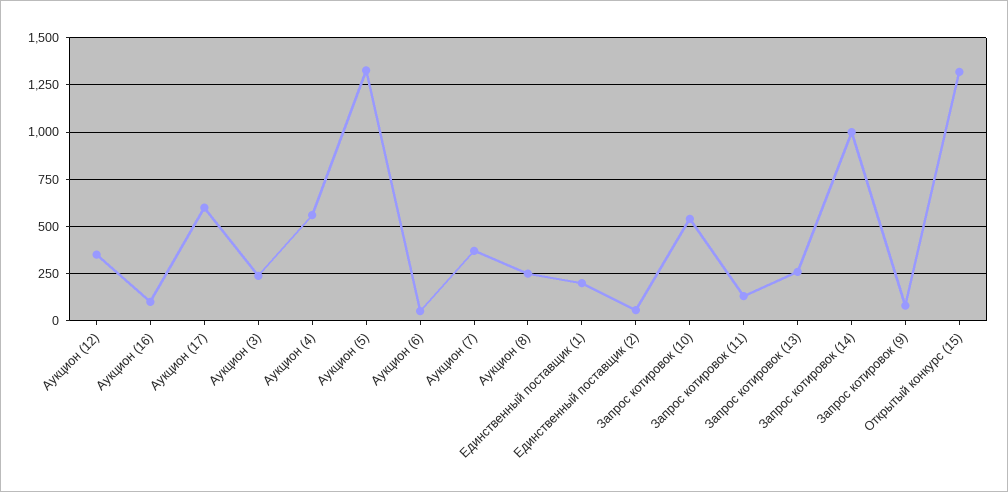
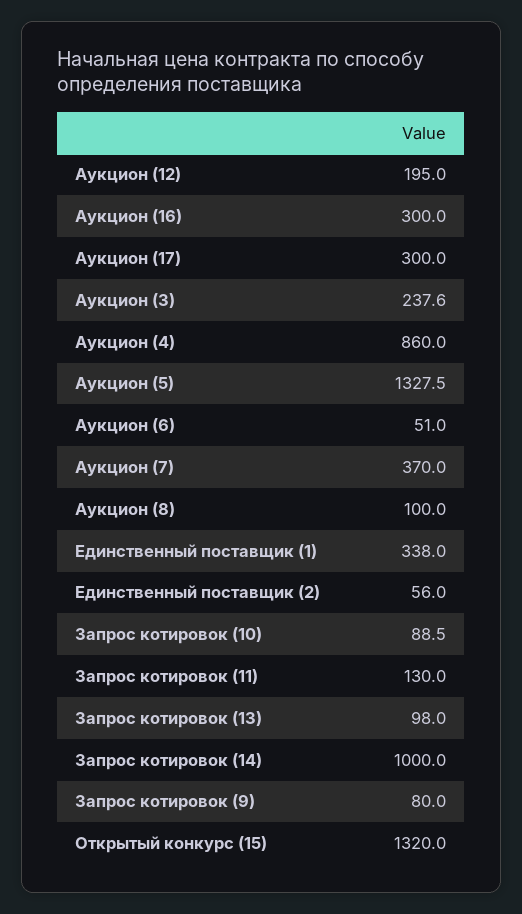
  {
-   "Аукцион (12)": 350,
+   "Аукцион (12)": 195,
-   "Аукцион (16)": 100,
+   "Аукцион (16)": 300,
-   "Аукцион (17)": 600,
+   "Аукцион (17)": 300,
    "Аукцион (3)": 237.6,
-   "Аукцион (4)": 550,
+   "Аукцион (4)": 860,
    "Аукцион (5)": 1327.5,
    "Аукцион (6)": 51,
    "Аукцион (7)": 370,
-   "Аукцион (8)": 250,
+   "Аукцион (8)": 100,
-   "Единственный поставщик (1)": 200,
+   "Единственный поставщик (1)": 338,
    "Единственный поставщик (2)": 56,
-   "Запрос котировок (10)": 550,
+   "Запрос котировок (10)": 88.5,
    "Запрос котировок (11)": 130,
-   "Запрос котировок (13)": 250,
+   "Запрос котировок (13)": 98,
    "Запрос котировок (14)": 1000,
    "Запрос котировок (9)": 80,
    "Открытый конкурс (15)": 1320
  }

